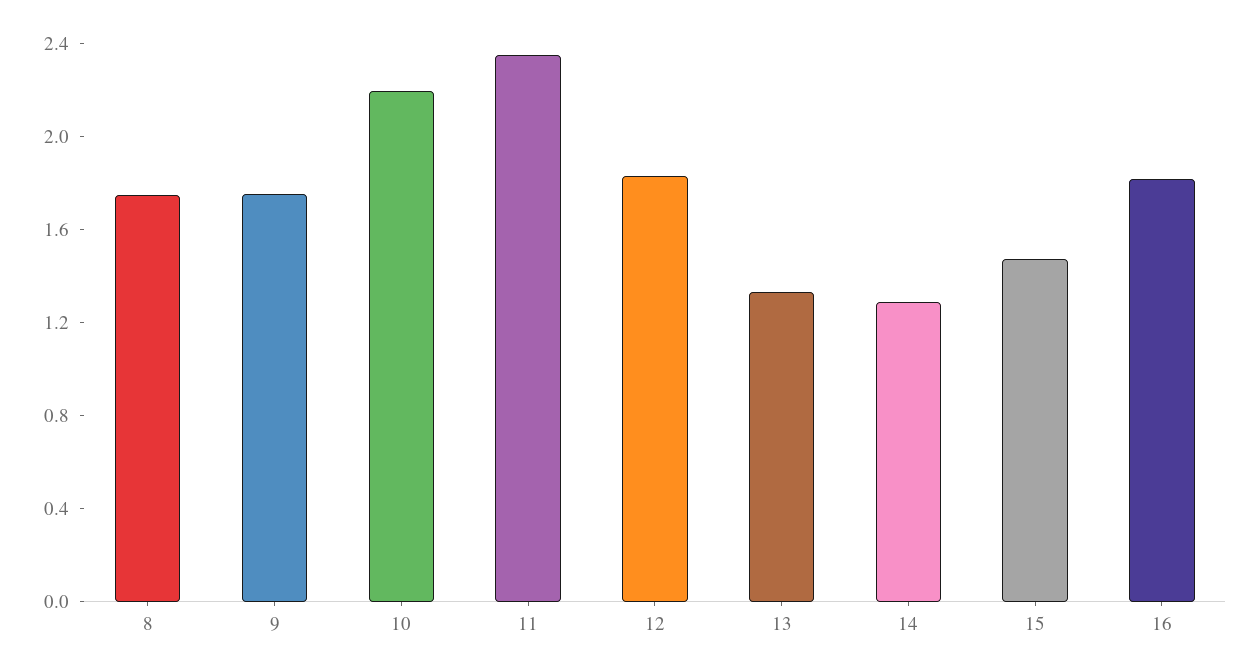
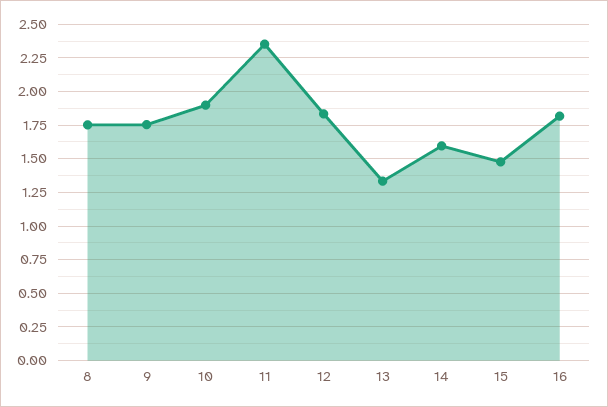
  {
    "8": 1.75,
    "9": 1.75,
-   "10": 2.2,
+   "10": 1.9,
    "11": 2.35,
    "12": 1.85,
    "13": 1.35,
-   "14": 1.3,
+   "14": 1.6,
    "15": 1.5,
    "16": 1.8
  }

